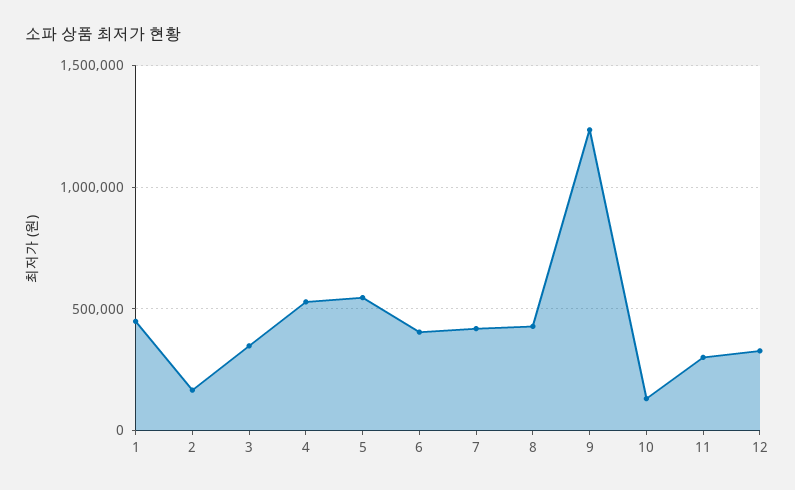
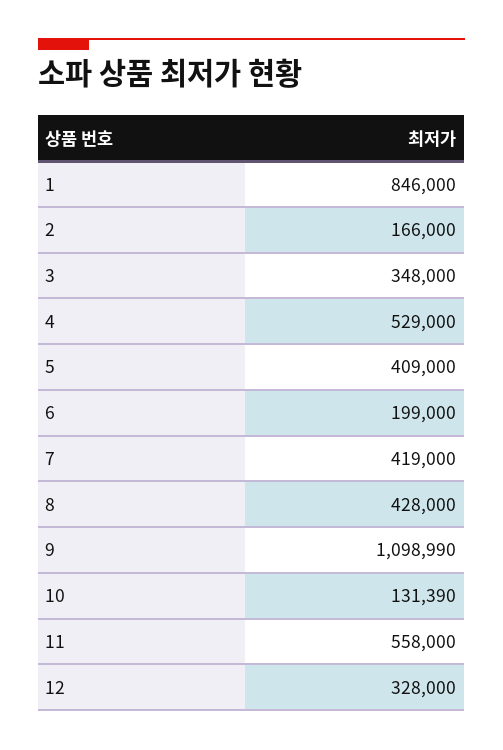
  {
-   "1": 450000,
+   "1": 846000,
    "2": 166000,
    "3": 348000,
    "4": 529000,
-   "5": 550000,
+   "5": 409000,
-   "6": 400000,
+   "6": 199000,
    "7": 419000,
    "8": 428000,
-   "9": 1250000,
+   "9": 1098990,
    "10": 131390,
-   "11": 300000,
+   "11": 558000,
    "12": 328000
  }

